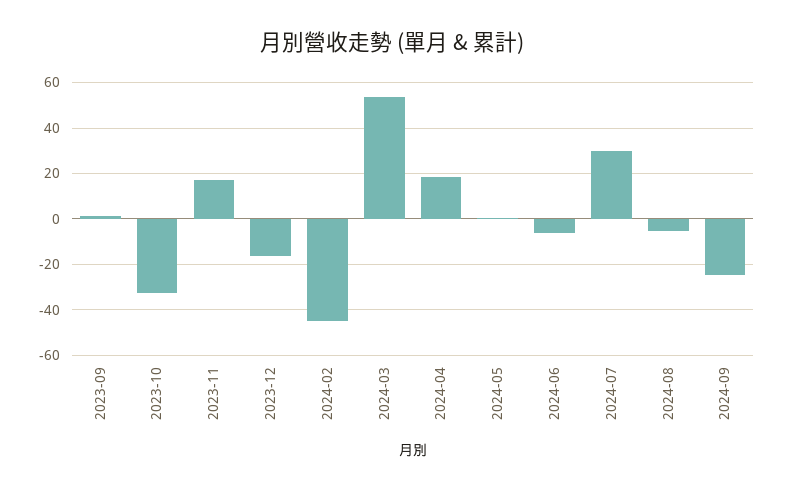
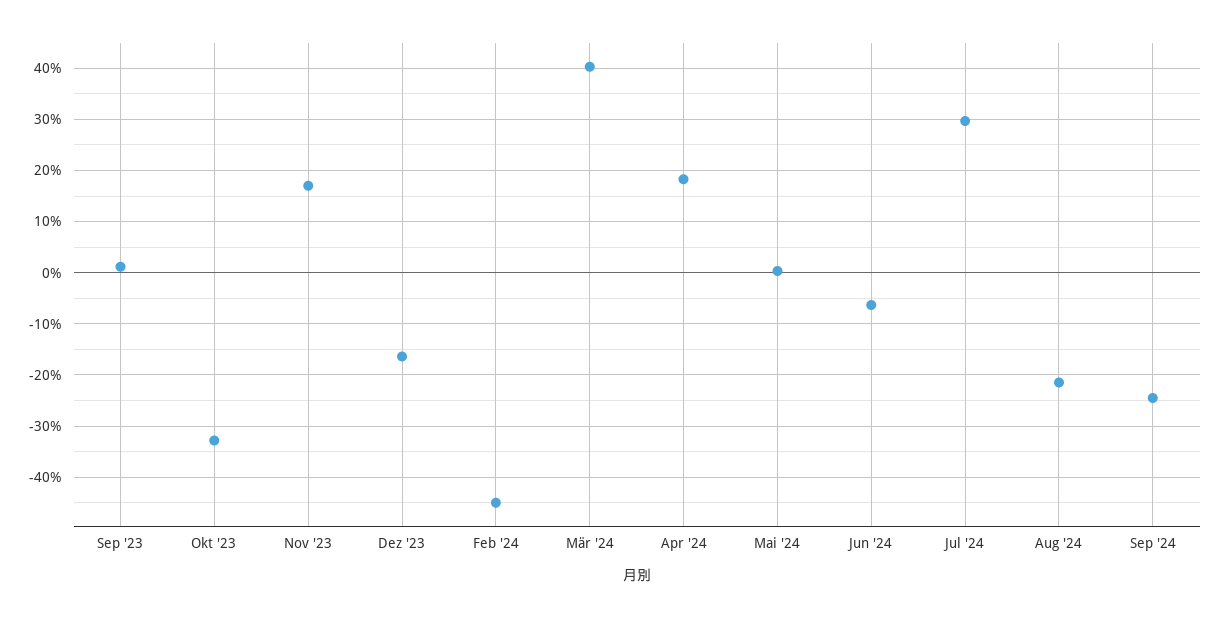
  {
    "2023-09": 2,
    "2023-10": -32,
    "2023-11": 18,
    "2023-12": -16,
    "2024-02": -46,
-   "2024-03": 55,
+   "2024-03": 40,
    "2024-04": 18,
    "2024-05": 0,
    "2024-06": -6,
    "2024-07": 30,
-   "2024-08": -5,
+   "2024-08": -22,
    "2024-09": -24
  }

